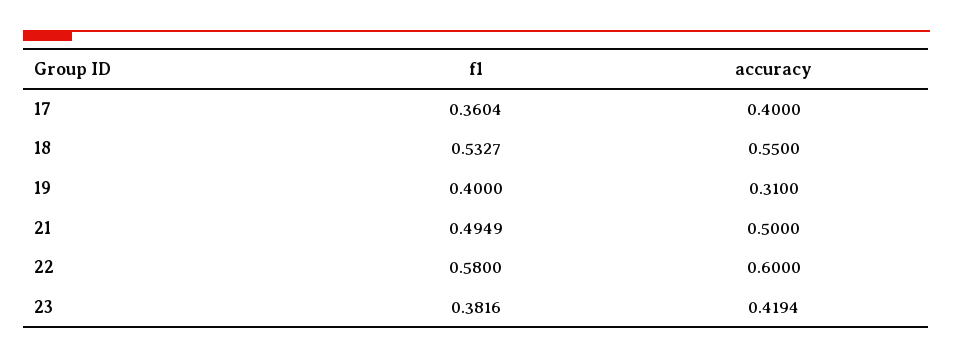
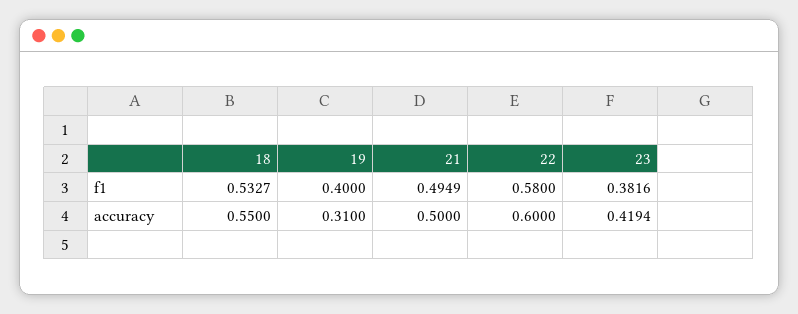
  {
    "f1": {
-     "17": 0.3604,
      "18": 0.5327,
      "19": 0.4,
      "21": 0.4949,
      "22": 0.58,
      "23": 0.3816
    },
    "accuracy": {
-     "17": 0.4,
      "18": 0.55,
      "19": 0.31,
      "21": 0.5,
      "22": 0.6,
      "23": 0.4194
    }
  }

